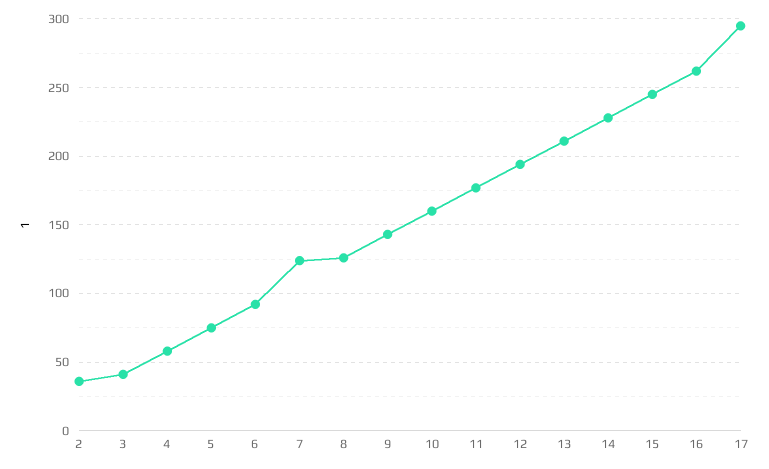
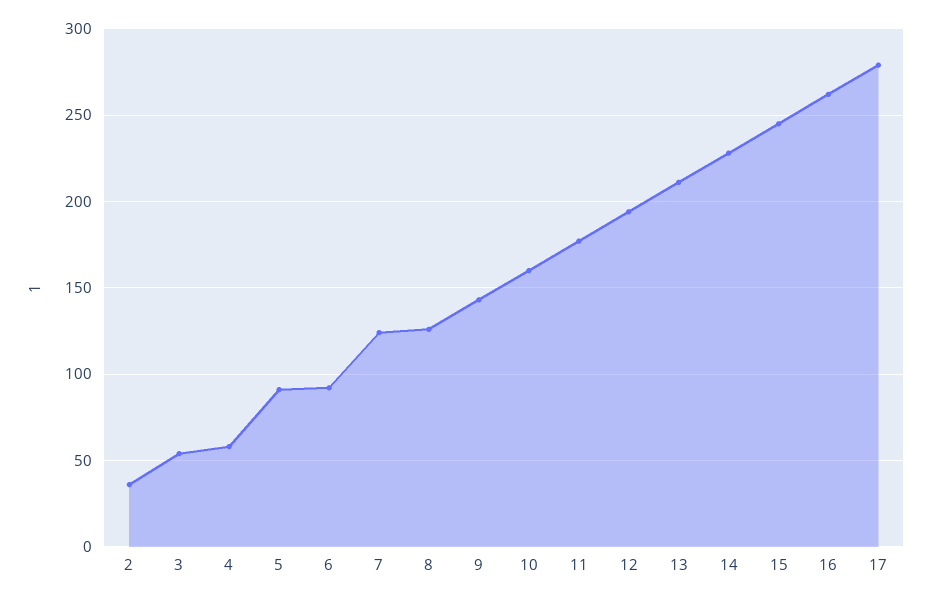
  {
    "2": 35,
-   "3": 40,
+   "3": 55,
    "4": 60,
-   "5": 75,
+   "5": 90,
    "6": 90,
    "7": 125,
    "8": 125,
    "9": 145,
    "10": 160,
    "11": 175,
    "12": 195,
    "13": 210,
    "14": 230,
    "15": 245,
    "16": 260,
-   "17": 295
+   "17": 280
  }

